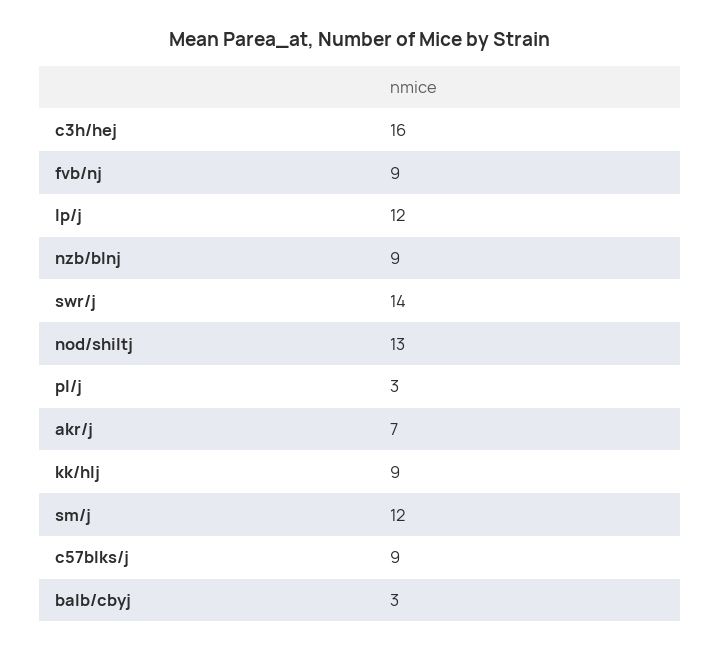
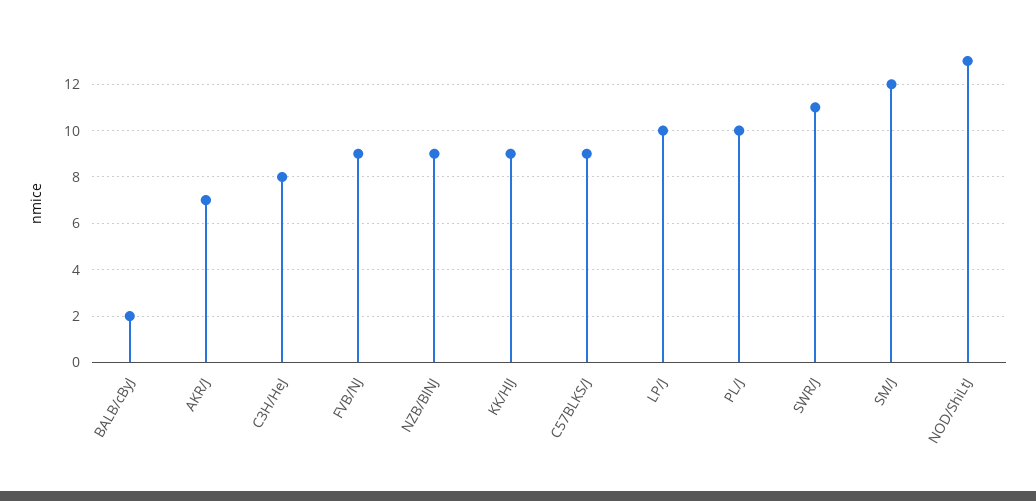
  {
-   "c3h/hej": 16,
+   "c3h/hej": 8,
    "fvb/nj": 9,
-   "lp/j": 12,
+   "lp/j": 10,
    "nzb/blnj": 9,
-   "swr/j": 14,
+   "swr/j": 11,
    "nod/shiltj": 13,
-   "pl/j": 3,
+   "pl/j": 10,
    "akr/j": 7,
    "kk/hlj": 9,
    "sm/j": 12,
    "c57blks/j": 9,
-   "balb/cbyj": 3
+   "balb/cbyj": 2
  }

